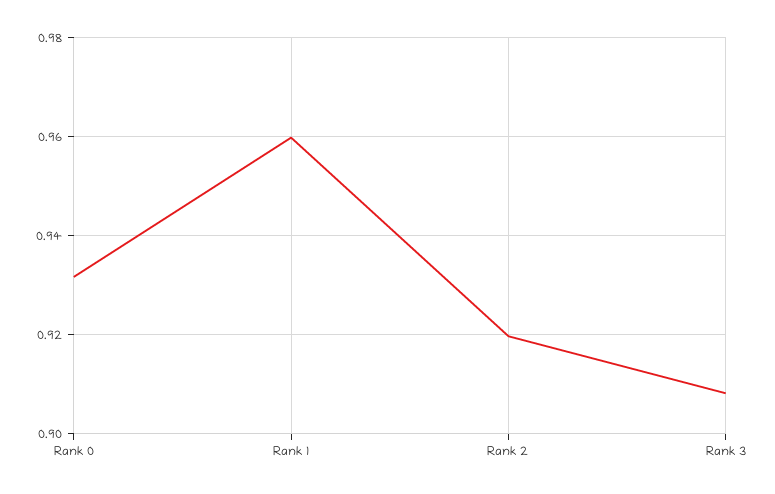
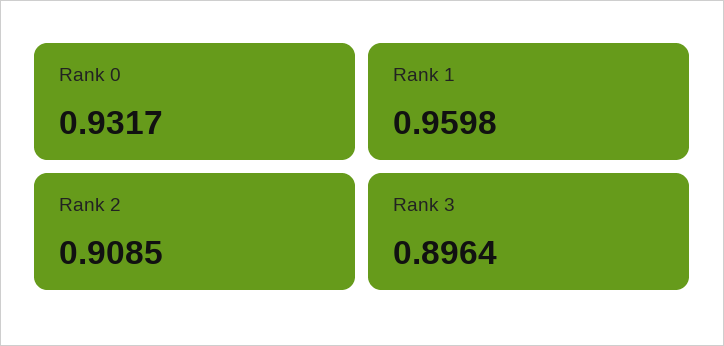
  {
    "Rank 0": 0.9317,
    "Rank 1": 0.9598,
-   "Rank 2": 0.92,
+   "Rank 2": 0.9085,
-   "Rank 3": 0.908
+   "Rank 3": 0.8964
  }

